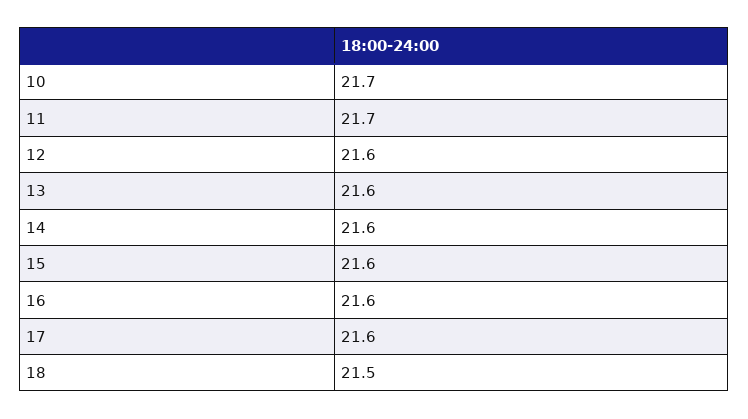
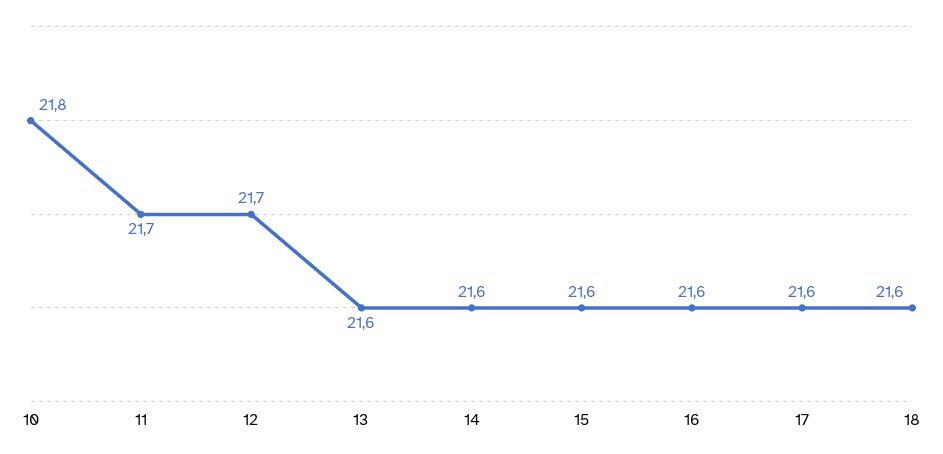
  {
-   "10": 21.7,
+   "10": 21.8,
    "11": 21.7,
-   "12": 21.6,
+   "12": 21.7,
    "13": 21.6,
    "14": 21.6,
    "15": 21.6,
    "16": 21.6,
    "17": 21.6,
-   "18": 21.5
+   "18": 21.6
  }

